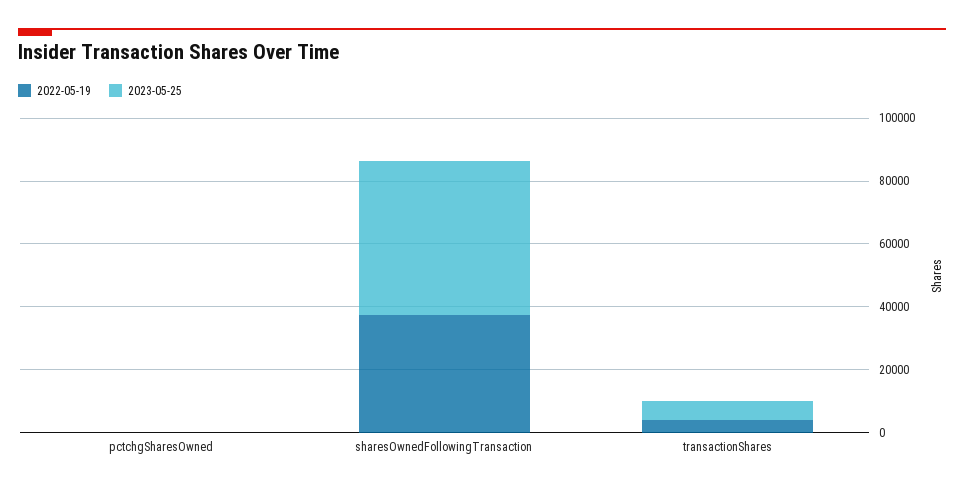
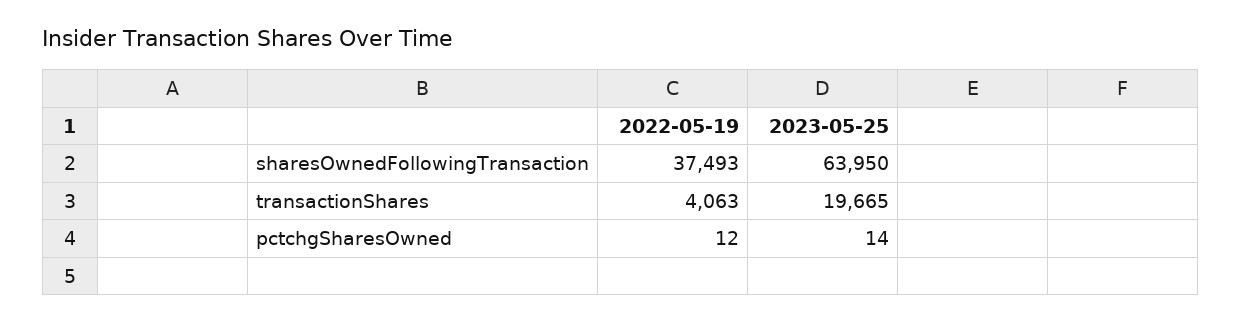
  {
    "2022-05-19": {
      "pctchgSharesOwned": 12,
      "sharesOwnedFollowingTransaction": 37493,
      "transactionShares": 4063
    },
    "2023-05-25": {
      "pctchgSharesOwned": 14,
-     "sharesOwnedFollowingTransaction": 50000,
+     "sharesOwnedFollowingTransaction": 63950,
-     "transactionShares": 5000
+     "transactionShares": 19665
    }
  }

